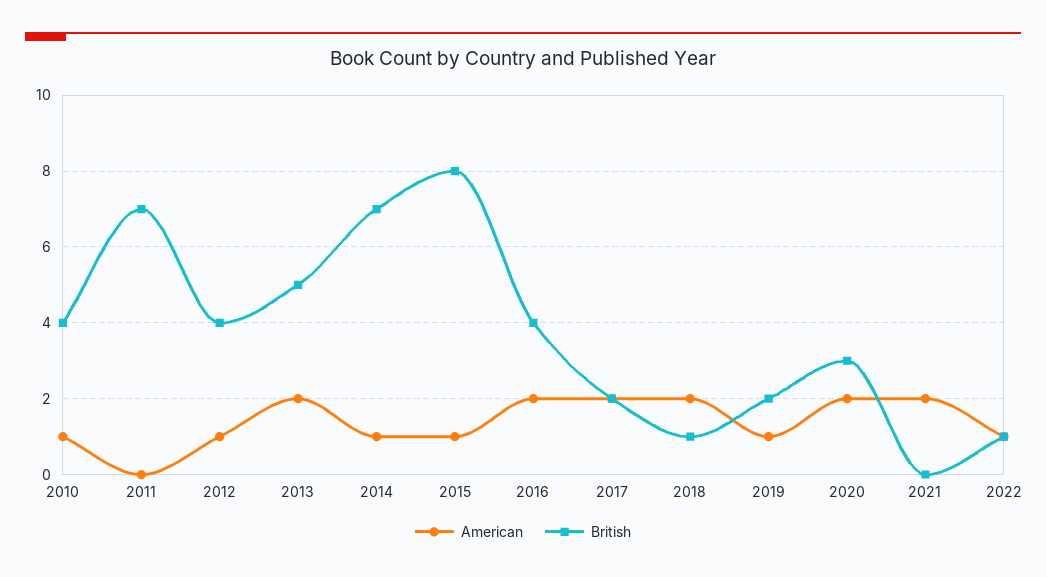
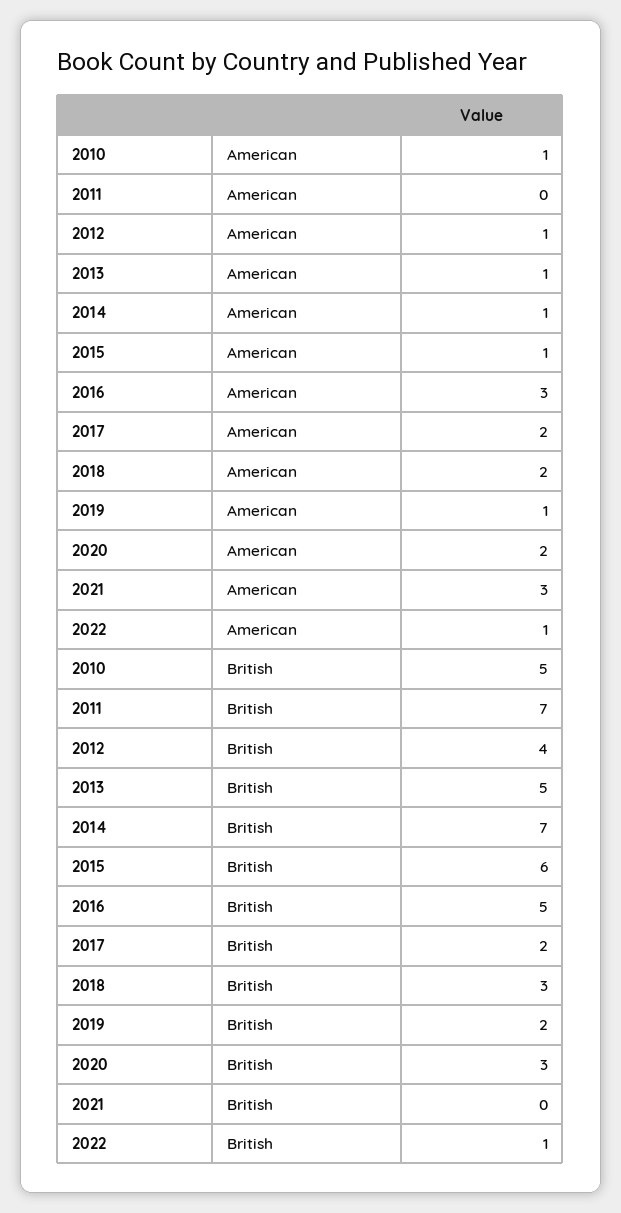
  {
    "American": {
      "2010": 1,
      "2011": 0,
      "2012": 1,
-     "2013": 2,
+     "2013": 1,
      "2014": 1,
      "2015": 1,
-     "2016": 2,
+     "2016": 3,
      "2017": 2,
      "2018": 2,
      "2019": 1,
      "2020": 2,
-     "2021": 2,
+     "2021": 3,
      "2022": 1
    },
    "British": {
-     "2010": 4,
+     "2010": 5,
      "2011": 7,
      "2012": 4,
      "2013": 5,
      "2014": 7,
-     "2015": 8,
+     "2015": 6,
-     "2016": 4,
+     "2016": 5,
      "2017": 2,
-     "2018": 1,
+     "2018": 3,
      "2019": 2,
      "2020": 3,
      "2021": 0,
      "2022": 1
    }
  }

